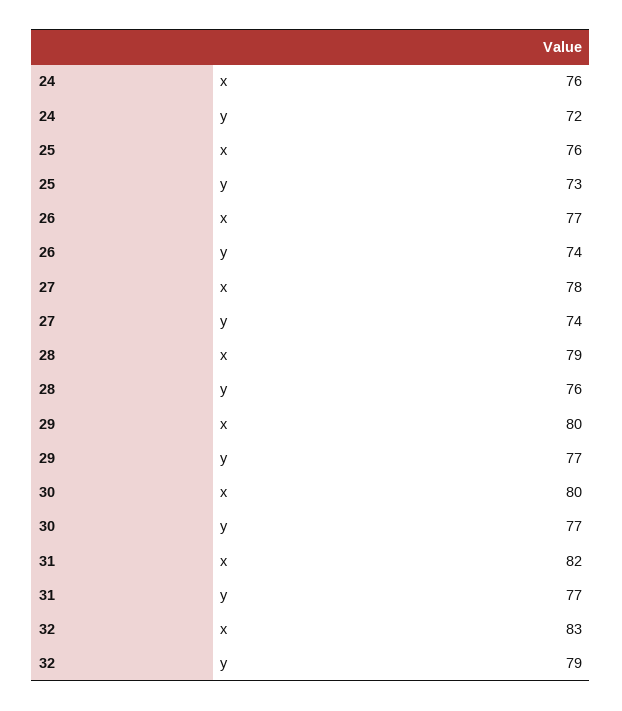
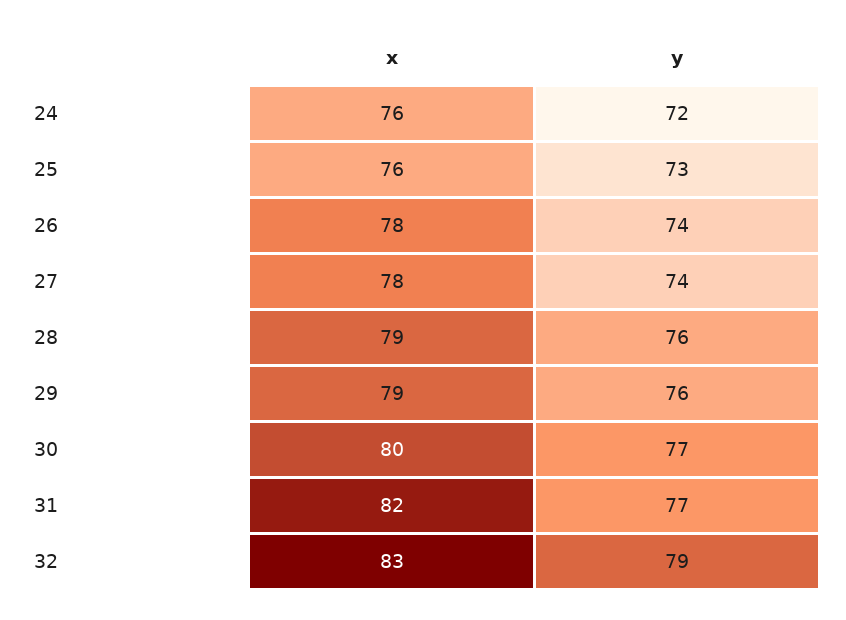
  {
    "24": {
      "x": 76,
      "y": 72
    },
    "25": {
      "x": 76,
      "y": 73
    },
    "26": {
-     "x": 77,
+     "x": 78,
      "y": 74
    },
    "27": {
      "x": 78,
      "y": 74
    },
    "28": {
      "x": 79,
      "y": 76
    },
    "29": {
-     "x": 80,
+     "x": 79,
-     "y": 77
+     "y": 76
    },
    "30": {
      "x": 80,
      "y": 77
    },
    "31": {
      "x": 82,
      "y": 77
    },
    "32": {
      "x": 83,
      "y": 79
    }
  }

